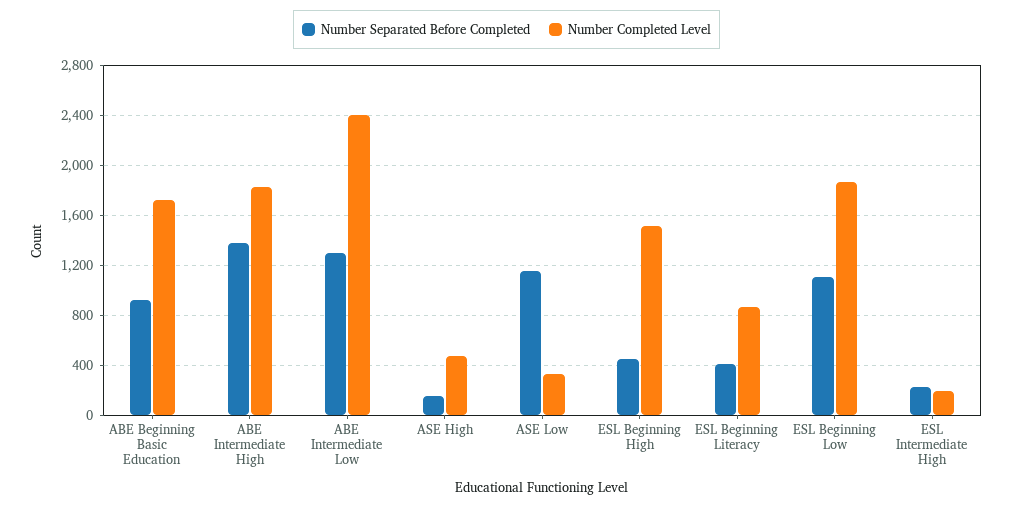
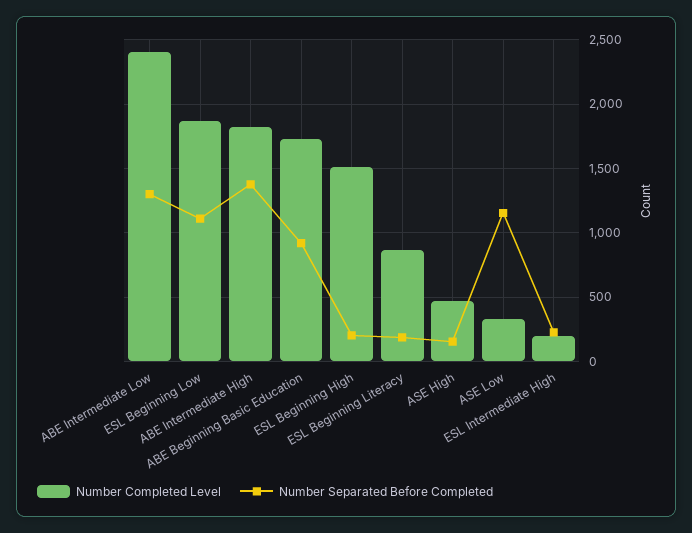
  {
    "Number Separated Before Completed": {
      "ABE Beginning Basic Education": 900,
      "ABE Intermediate High": 1400,
      "ABE Intermediate Low": 1300,
      "ASE High": 150,
      "ASE Low": 1150,
-     "ESL Beginning High": 450,
+     "ESL Beginning High": 200,
-     "ESL Beginning Literacy": 400,
+     "ESL Beginning Literacy": 200,
      "ESL Beginning Low": 1100,
      "ESL Intermediate High": 250
    },
    "Number Completed Level": {
      "ABE Beginning Basic Education": 1750,
      "ABE Intermediate High": 1850,
      "ABE Intermediate Low": 2400,
      "ASE High": 450,
      "ASE Low": 350,
      "ESL Beginning High": 1500,
      "ESL Beginning Literacy": 850,
      "ESL Beginning Low": 1850,
      "ESL Intermediate High": 200
    }
  }

